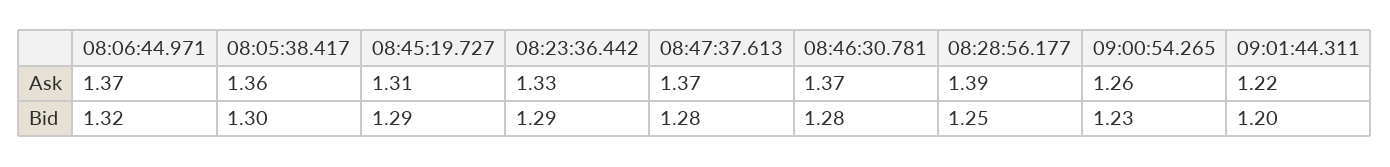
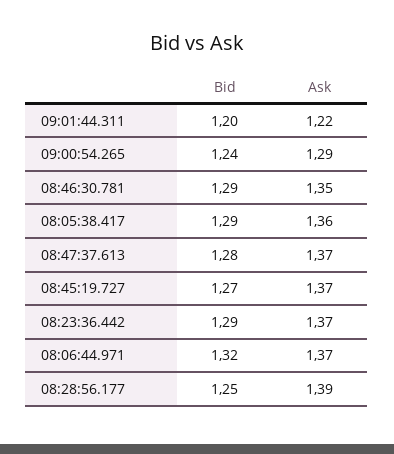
  {
    "08:06:44.971": {
      "Ask": 1.37,
      "Bid": 1.32
    },
    "08:05:38.417": {
      "Ask": 1.36,
-     "Bid": 1.3
+     "Bid": 1.29
    },
    "08:45:19.727": {
-     "Ask": 1.31,
+     "Ask": 1.37,
-     "Bid": 1.29
+     "Bid": 1.27
    },
    "08:23:36.442": {
-     "Ask": 1.33,
+     "Ask": 1.37,
      "Bid": 1.29
    },
    "08:47:37.613": {
      "Ask": 1.37,
      "Bid": 1.28
    },
    "08:46:30.781": {
-     "Ask": 1.37,
+     "Ask": 1.35,
-     "Bid": 1.28
+     "Bid": 1.29
    },
    "08:28:56.177": {
      "Ask": 1.39,
      "Bid": 1.25
    },
    "09:00:54.265": {
-     "Ask": 1.26,
+     "Ask": 1.29,
-     "Bid": 1.23
+     "Bid": 1.24
    },
    "09:01:44.311": {
      "Ask": 1.22,
      "Bid": 1.2
    }
  }

